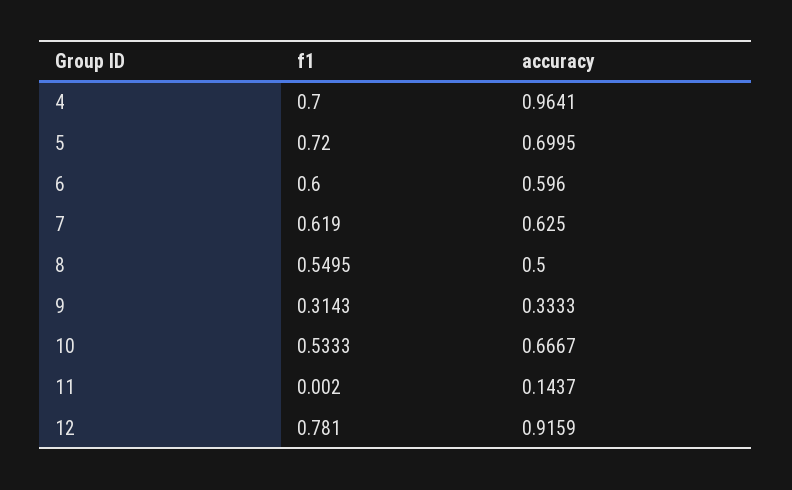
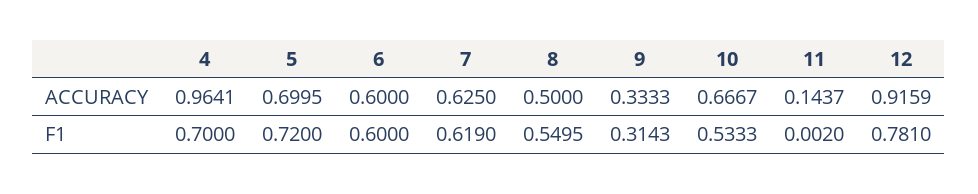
  {
    "f1": {
      "4": 0.7,
      "5": 0.72,
      "6": 0.6,
      "7": 0.619,
      "8": 0.5495,
      "9": 0.3143,
      "10": 0.5333,
      "11": 0.002,
      "12": 0.781
    },
    "accuracy": {
      "4": 0.9641,
      "5": 0.6995,
-     "6": 0.596,
+     "6": 0.6,
      "7": 0.625,
      "8": 0.5,
      "9": 0.3333,
      "10": 0.6667,
      "11": 0.1437,
      "12": 0.9159
    }
  }

